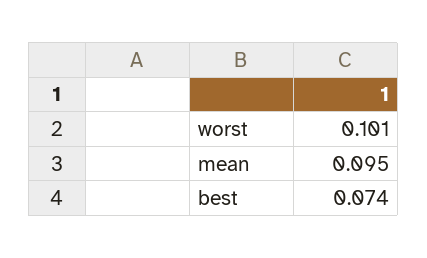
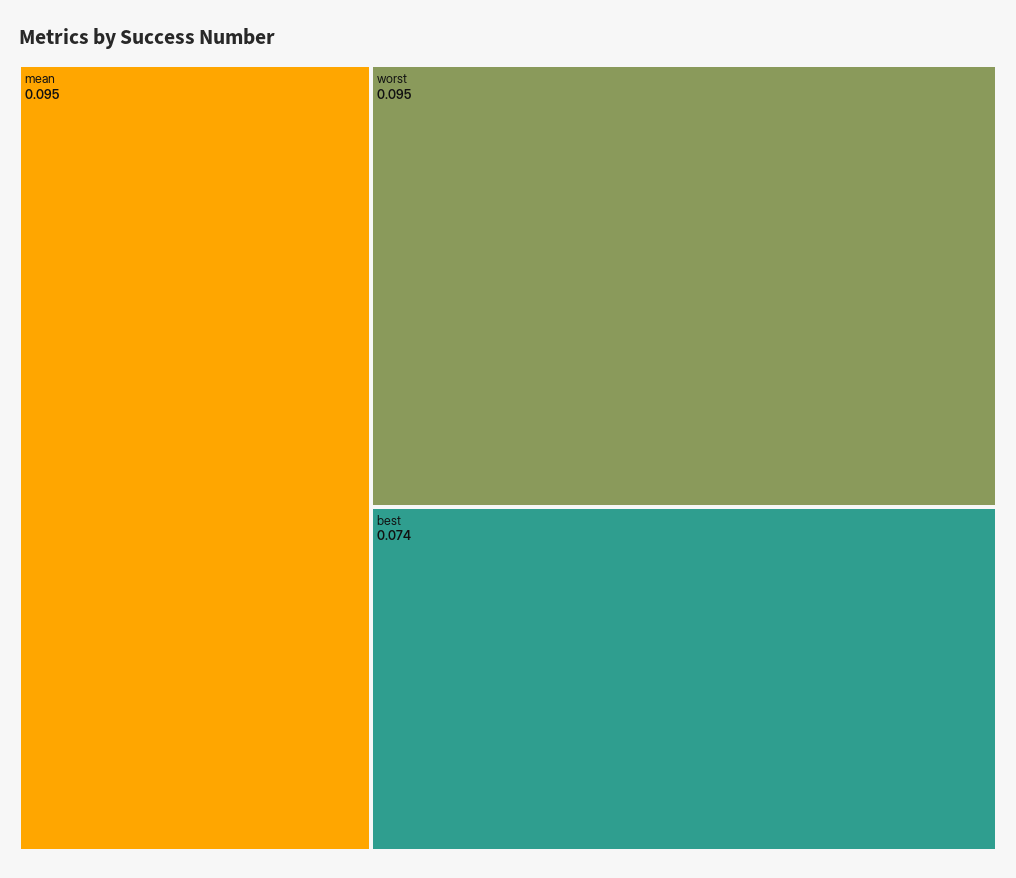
  {
-   "worst": 0.101,
+   "worst": 0.095,
    "mean": 0.095,
    "best": 0.074
  }

